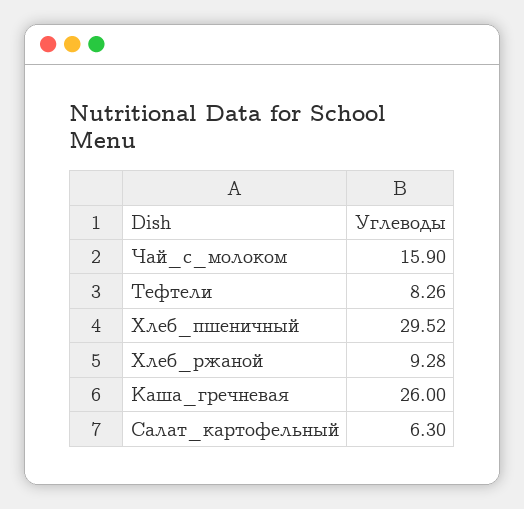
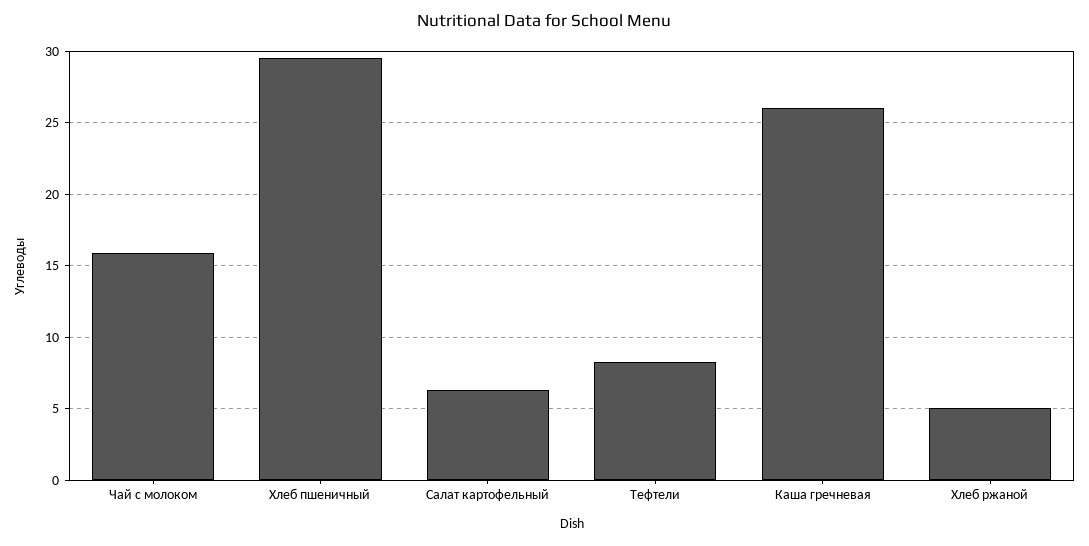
  {
    "Чай_с_молоком": 15.9,
    "Тефтели": 8.26,
    "Хлеб_пшеничный": 29.52,
-   "Хлеб_ржаной": 9.28,
+   "Хлеб_ржаной": 5,
    "Каша_гречневая": 26,
    "Салат_картофельный": 6.3
  }

